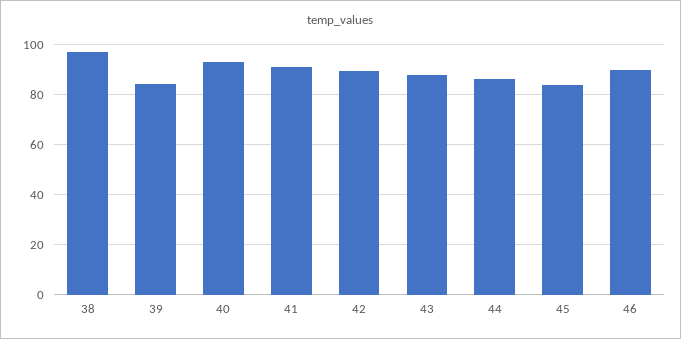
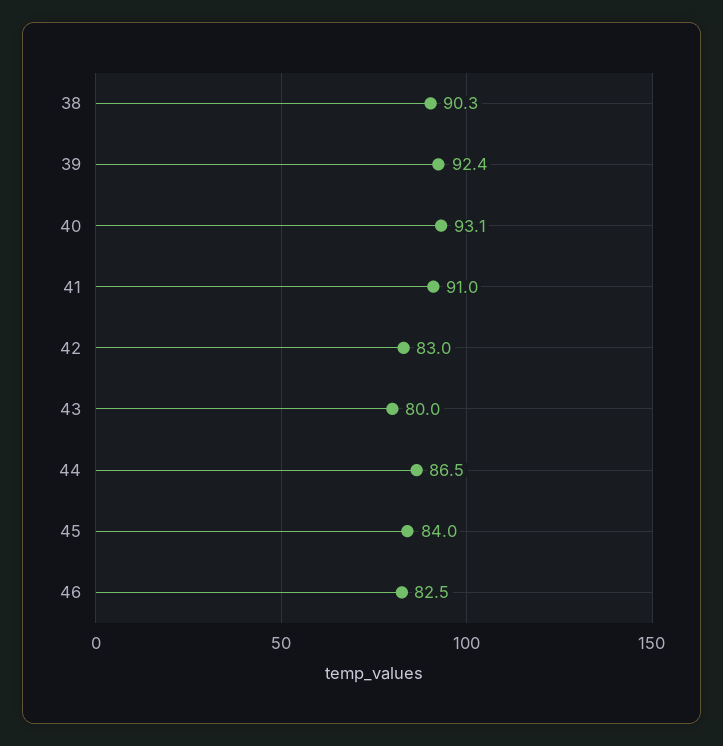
  {
-   "38": 97.5,
+   "38": 90.3,
-   "39": 85,
+   "39": 92.4,
    "40": 93.1,
    "41": 91,
-   "42": 90,
+   "42": 83,
-   "43": 87.5,
+   "43": 80,
    "44": 86.5,
    "45": 84,
-   "46": 90
+   "46": 82.5
  }

